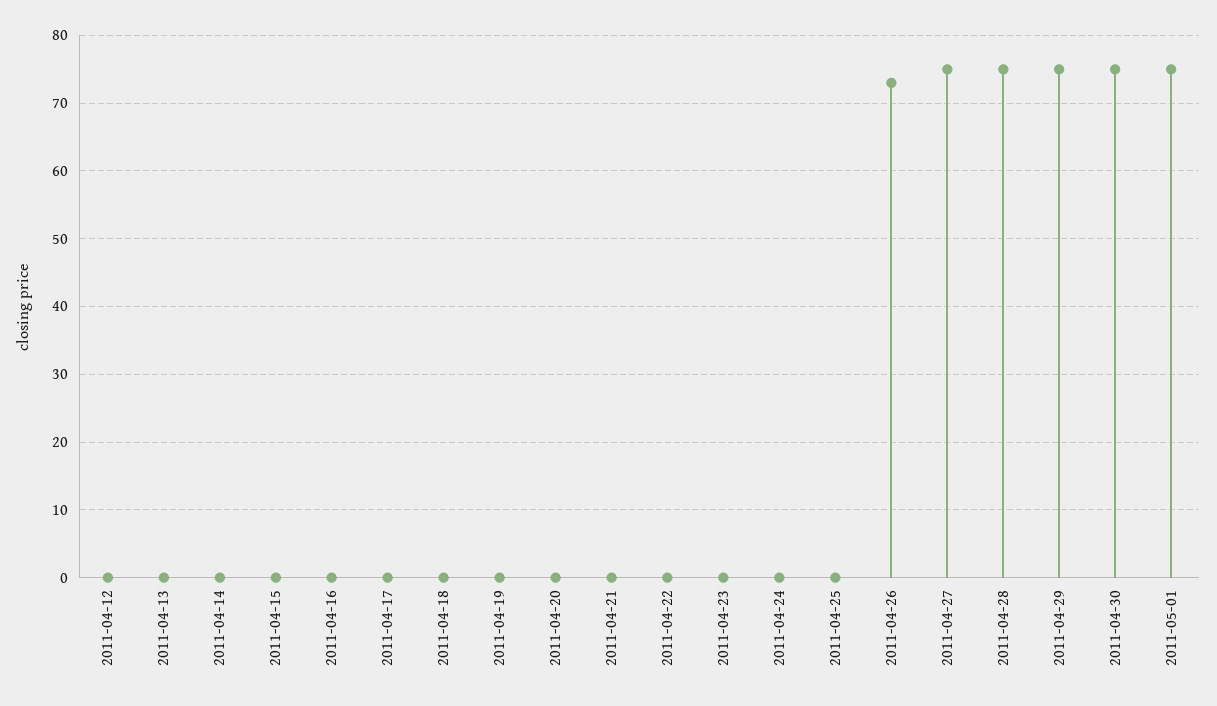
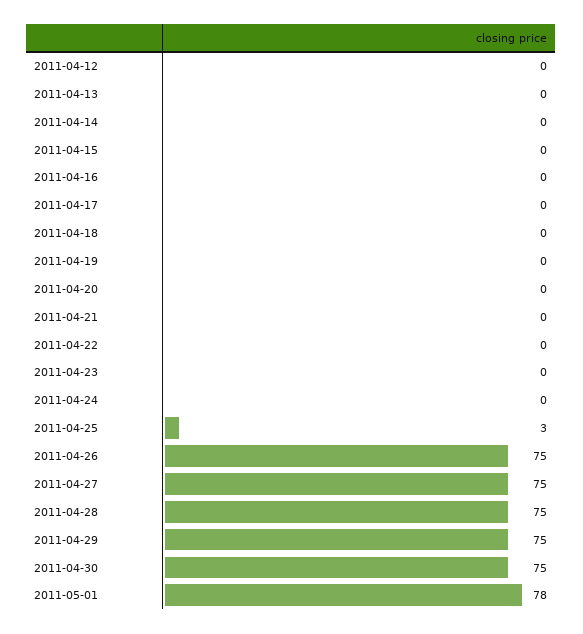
  {
    "2011-04-12": 0,
    "2011-04-13": 0,
    "2011-04-14": 0,
    "2011-04-15": 0,
    "2011-04-16": 0,
    "2011-04-17": 0,
    "2011-04-18": 0,
    "2011-04-19": 0,
    "2011-04-20": 0,
    "2011-04-21": 0,
    "2011-04-22": 0,
    "2011-04-23": 0,
    "2011-04-24": 0,
-   "2011-04-25": 0,
+   "2011-04-25": 3,
-   "2011-04-26": 73,
+   "2011-04-26": 75,
    "2011-04-27": 75,
    "2011-04-28": 75,
    "2011-04-29": 75,
    "2011-04-30": 75,
-   "2011-05-01": 75
+   "2011-05-01": 78
  }

